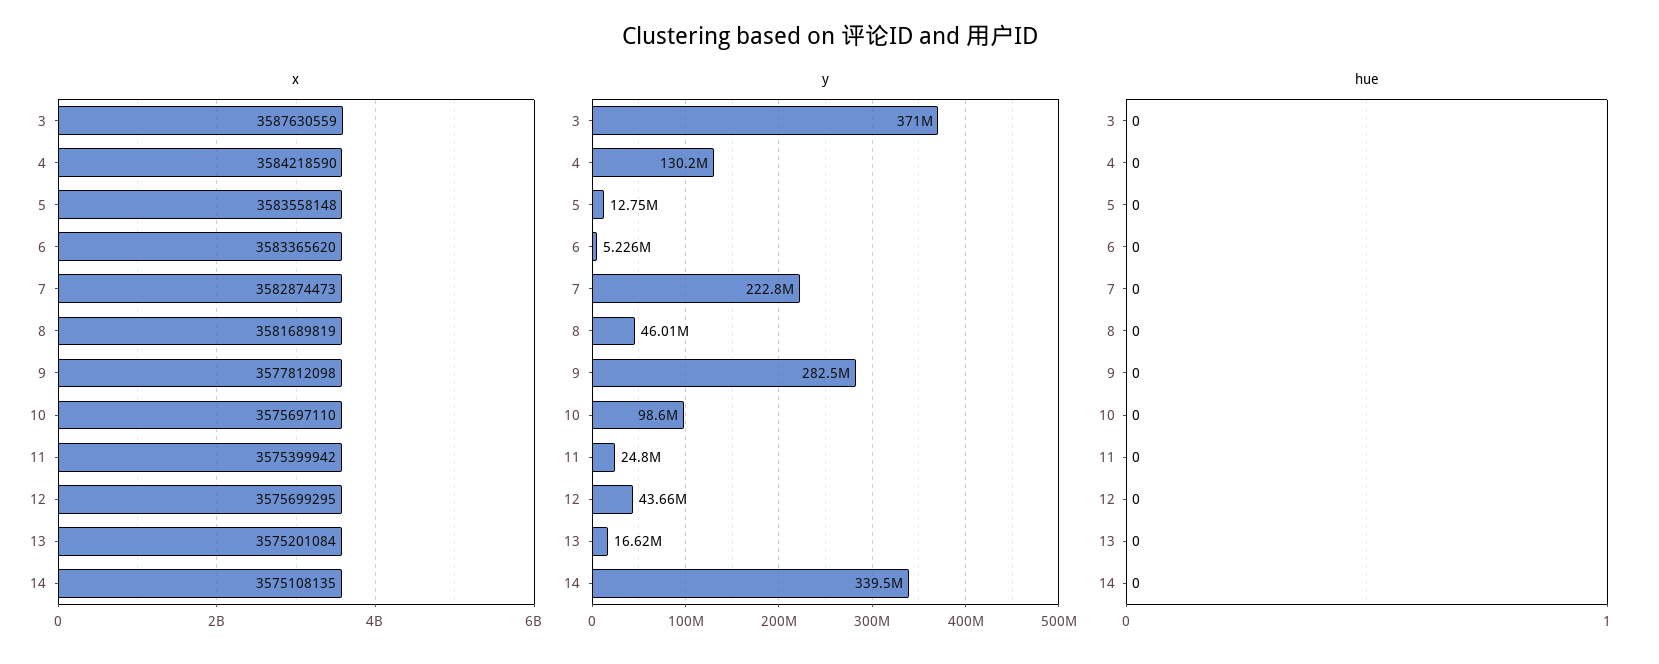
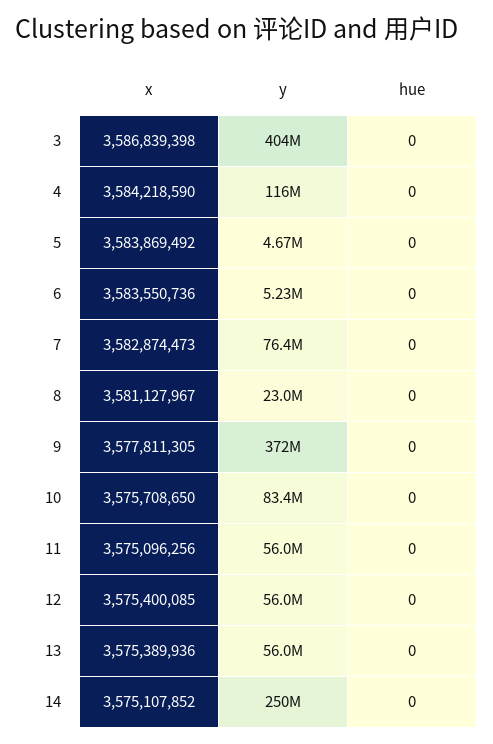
  {
    "x": {
-     "3": 3587630559,
+     "3": 3586839398,
      "4": 3584218590,
-     "5": 3583558148,
+     "5": 3583869492,
-     "6": 3583365620,
+     "6": 3583550736,
      "7": 3582874473,
-     "8": 3581689819,
+     "8": 3581127967,
-     "9": 3577812098,
+     "9": 3577811305,
-     "10": 3575697110,
+     "10": 3575708650,
-     "11": 3575399942,
+     "11": 3575096256,
-     "12": 3575699295,
+     "12": 3575400085,
-     "13": 3575201084,
+     "13": 3575389936,
-     "14": 3575108135
+     "14": 3575107852
    },
    "y": {
-     "3": 371000000,
+     "3": 404000000,
-     "4": 130200000,
+     "4": 116000000,
-     "5": 12750000,
+     "5": 4670000,
      "6": 5226000,
-     "7": 222800000,
+     "7": 76400000,
-     "8": 46010000,
+     "8": 23000000,
-     "9": 282500000,
+     "9": 372000000,
-     "10": 98600000,
+     "10": 83400000,
-     "11": 24800000,
+     "11": 56000000,
-     "12": 43660000,
+     "12": 56000000,
-     "13": 16620000,
+     "13": 56000000,
-     "14": 339500000
+     "14": 250000000
    },
    "hue": {
      "3": 0,
      "4": 0,
      "5": 0,
      "6": 0,
      "7": 0,
      "8": 0,
      "9": 0,
      "10": 0,
      "11": 0,
      "12": 0,
      "13": 0,
      "14": 0
    }
  }

